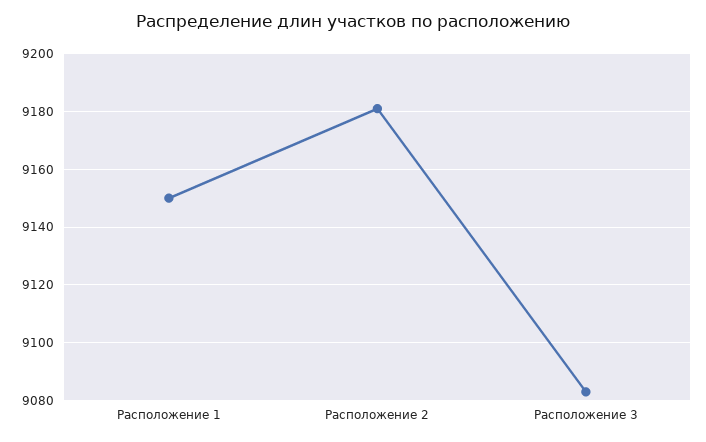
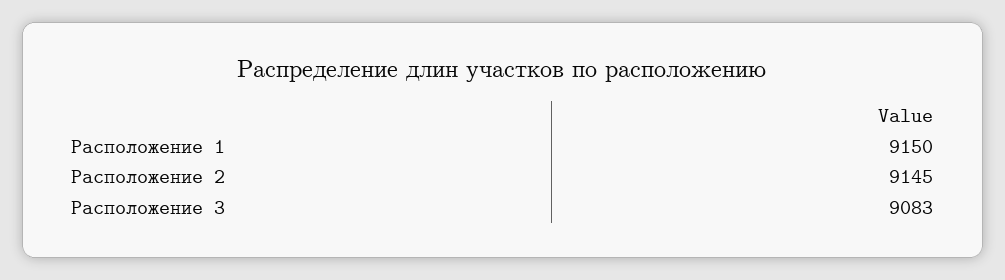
  {
    "Расположение 1": 9150,
-   "Расположение 2": 9180,
+   "Расположение 2": 9145,
    "Расположение 3": 9083
  }

